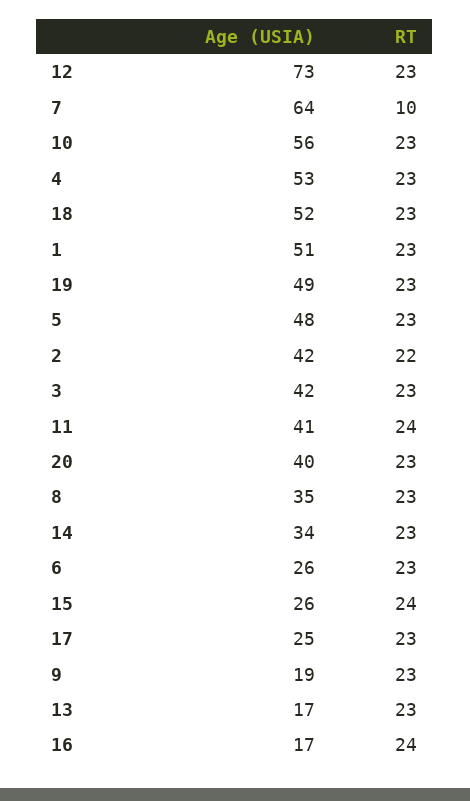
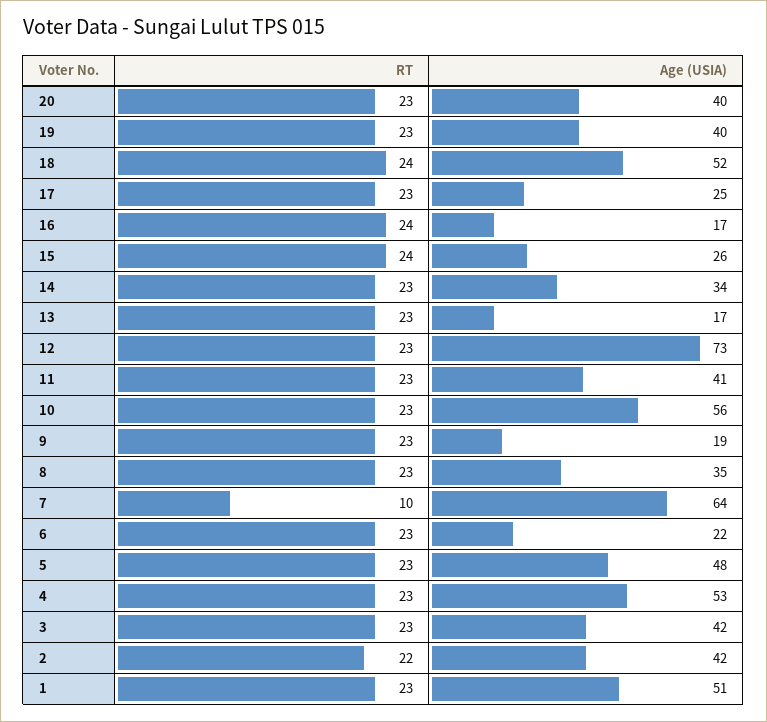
  {
    "Age (USIA)": {
      "12": 73,
      "7": 64,
      "10": 56,
      "4": 53,
      "18": 52,
      "1": 51,
-     "19": 49,
+     "19": 40,
      "5": 48,
      "2": 42,
      "3": 42,
      "11": 41,
      "20": 40,
      "8": 35,
      "14": 34,
-     "6": 26,
+     "6": 22,
      "15": 26,
      "17": 25,
      "9": 19,
      "13": 17,
      "16": 17
    },
    "RT": {
      "12": 23,
      "7": 10,
      "10": 23,
      "4": 23,
-     "18": 23,
+     "18": 24,
      "1": 23,
      "19": 23,
      "5": 23,
      "2": 22,
      "3": 23,
-     "11": 24,
+     "11": 23,
      "20": 23,
      "8": 23,
      "14": 23,
      "6": 23,
      "15": 24,
      "17": 23,
      "9": 23,
      "13": 23,
      "16": 24
    }
  }

